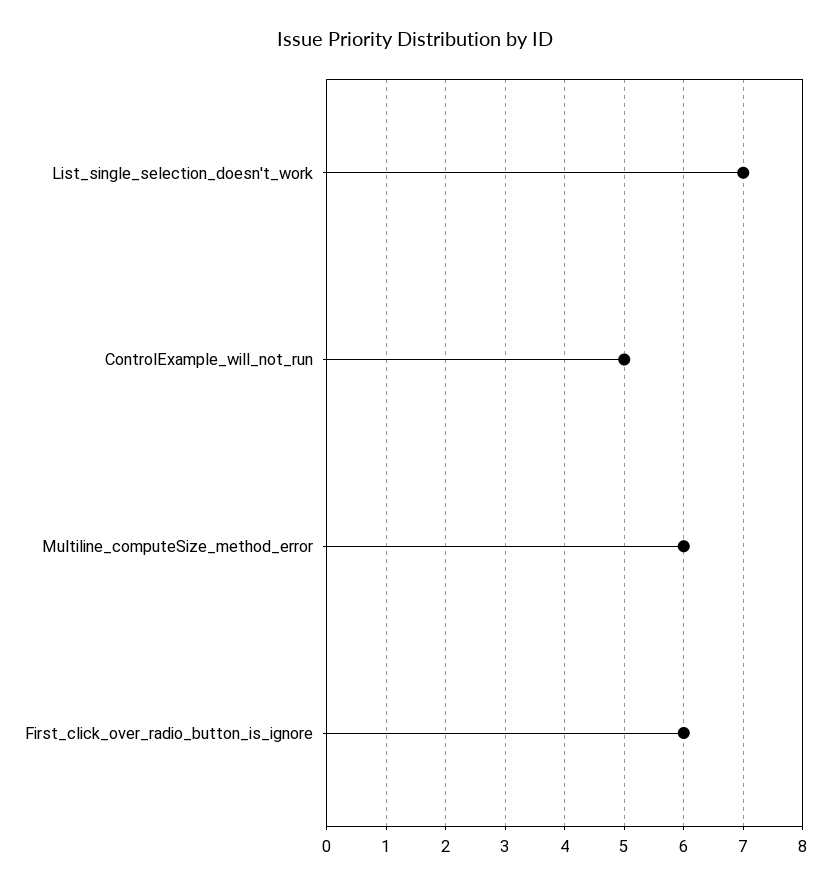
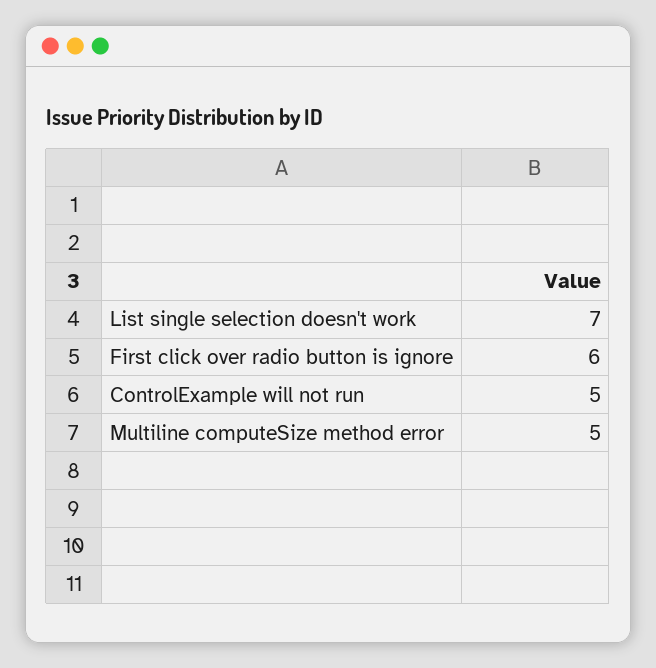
  {
    "List_single_selection_doesn't_work": 7,
    "ControlExample_will_not_run": 5,
-   "Multiline_computeSize_method_error": 6,
+   "Multiline_computeSize_method_error": 5,
    "First_click_over_radio_button_is_ignore": 6
  }

